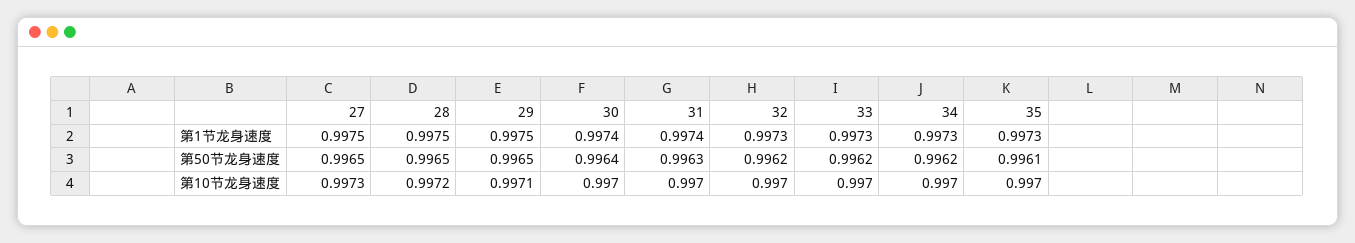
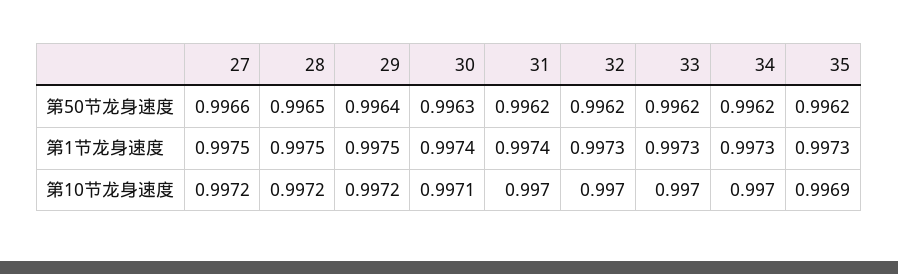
  {
    "27": {
      "第1节龙身速度": 0.9975,
-     "第50节龙身速度": 0.9965,
+     "第50节龙身速度": 0.9966,
-     "第10节龙身速度": 0.9973
+     "第10节龙身速度": 0.9972
    },
    "28": {
      "第1节龙身速度": 0.9975,
      "第50节龙身速度": 0.9965,
      "第10节龙身速度": 0.9972
    },
    "29": {
      "第1节龙身速度": 0.9975,
-     "第50节龙身速度": 0.9965,
+     "第50节龙身速度": 0.9964,
-     "第10节龙身速度": 0.9971
+     "第10节龙身速度": 0.9972
    },
    "30": {
      "第1节龙身速度": 0.9974,
-     "第50节龙身速度": 0.9964,
+     "第50节龙身速度": 0.9963,
-     "第10节龙身速度": 0.997
+     "第10节龙身速度": 0.9971
    },
    "31": {
      "第1节龙身速度": 0.9974,
-     "第50节龙身速度": 0.9963,
+     "第50节龙身速度": 0.9962,
      "第10节龙身速度": 0.997
    },
    "32": {
      "第1节龙身速度": 0.9973,
      "第50节龙身速度": 0.9962,
      "第10节龙身速度": 0.997
    },
    "33": {
      "第1节龙身速度": 0.9973,
      "第50节龙身速度": 0.9962,
      "第10节龙身速度": 0.997
    },
    "34": {
      "第1节龙身速度": 0.9973,
      "第50节龙身速度": 0.9962,
      "第10节龙身速度": 0.997
    },
    "35": {
      "第1节龙身速度": 0.9973,
-     "第50节龙身速度": 0.9961,
+     "第50节龙身速度": 0.9962,
-     "第10节龙身速度": 0.997
+     "第10节龙身速度": 0.9969
    }
  }

